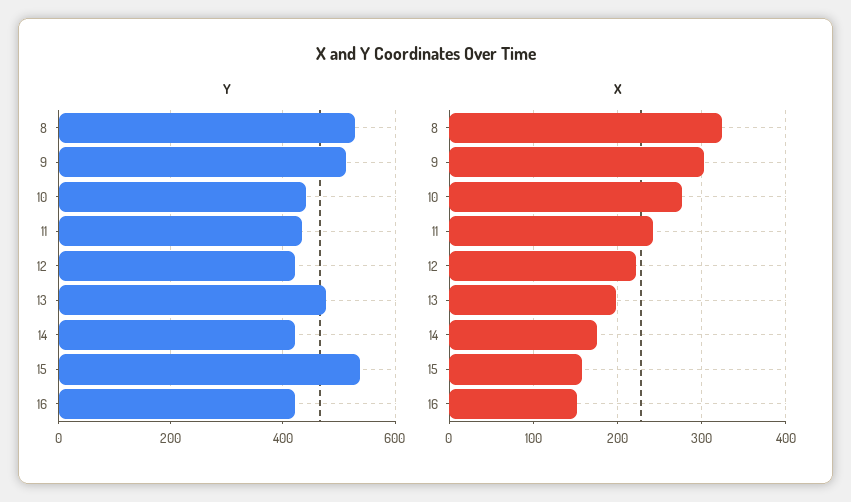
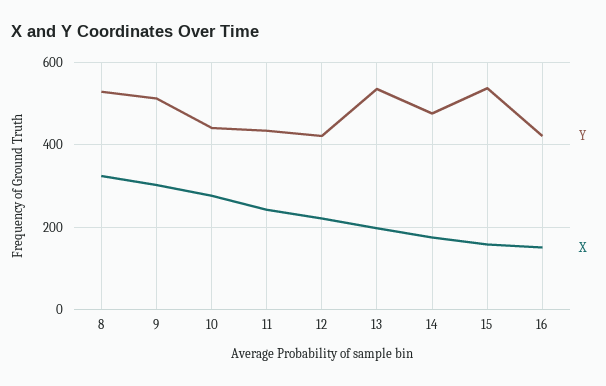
  {
    "Y": {
      "8": 520,
      "9": 520,
      "10": 440,
      "11": 440,
      "12": 420,
-     "13": 480,
+     "13": 540,
-     "14": 420,
+     "14": 480,
      "15": 540,
      "16": 420
    },
    "X": {
      "8": 320,
      "9": 300,
      "10": 280,
      "11": 240,
      "12": 220,
      "13": 200,
      "14": 180,
      "15": 160,
      "16": 150
    }
  }

